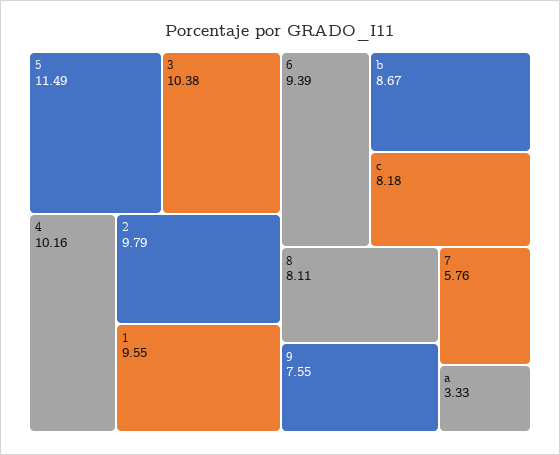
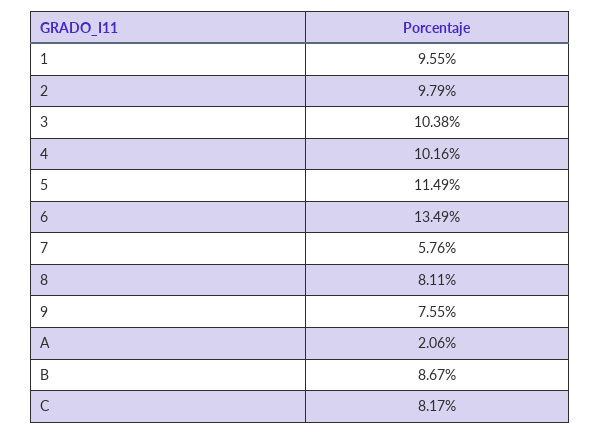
  {
    "5": 11.49,
    "3": 10.38,
    "4": 10.16,
    "2": 9.79,
    "1": 9.55,
-   "6": 9.39,
+   "6": 13.49,
    "b": 8.67,
-   "c": 8.18,
+   "c": 8.17,
    "8": 8.11,
    "9": 7.55,
    "7": 5.76,
-   "a": 3.33
+   "a": 2.06
  }

